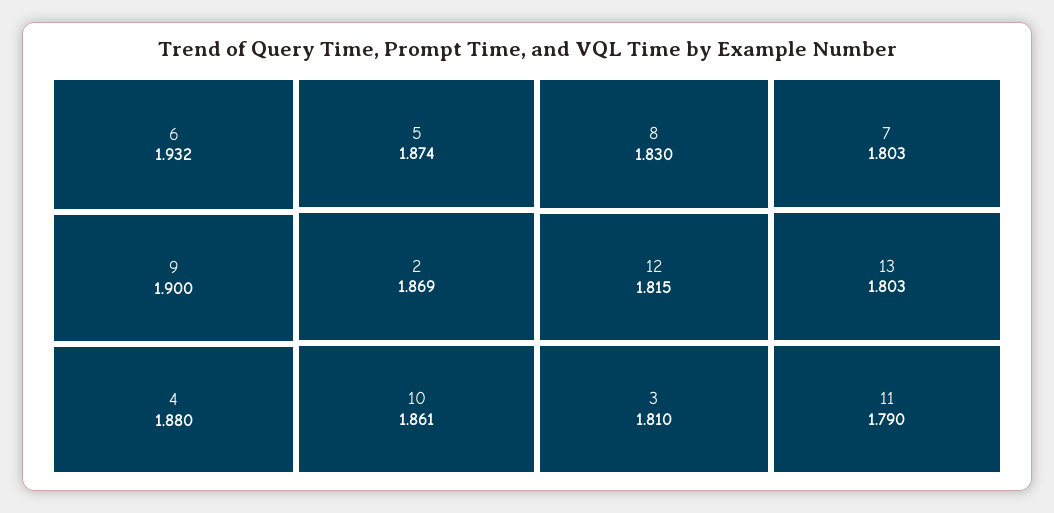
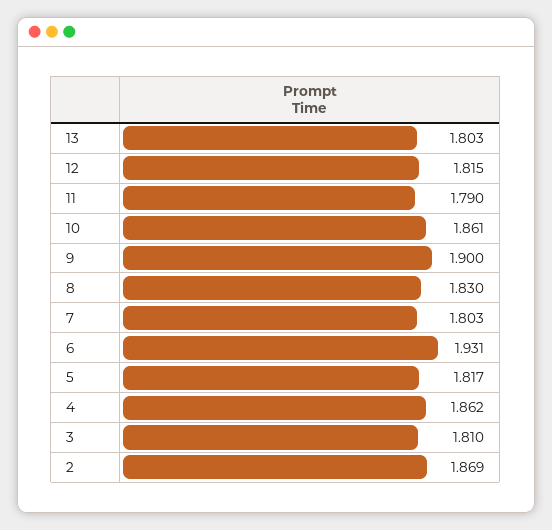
  {
-   "6": 1.932,
+   "6": 1.931,
    "9": 1.9,
-   "4": 1.88,
+   "4": 1.862,
-   "5": 1.874,
+   "5": 1.817,
    "2": 1.869,
    "10": 1.861,
    "8": 1.83,
    "12": 1.815,
    "3": 1.81,
    "7": 1.803,
    "13": 1.803,
    "11": 1.79
  }

